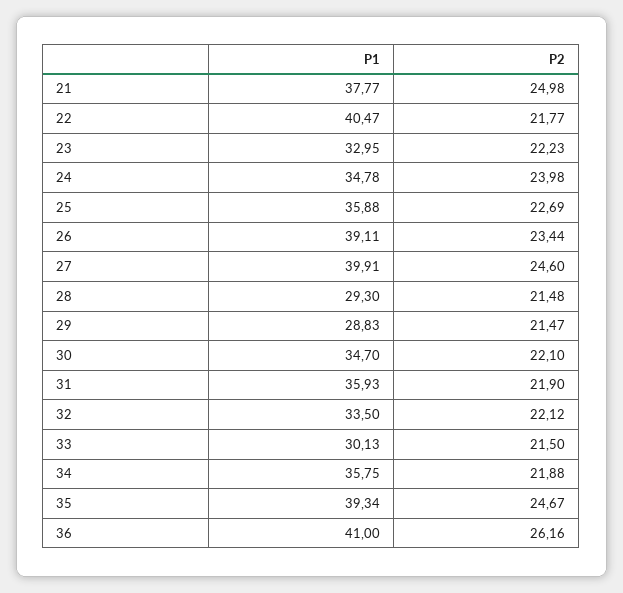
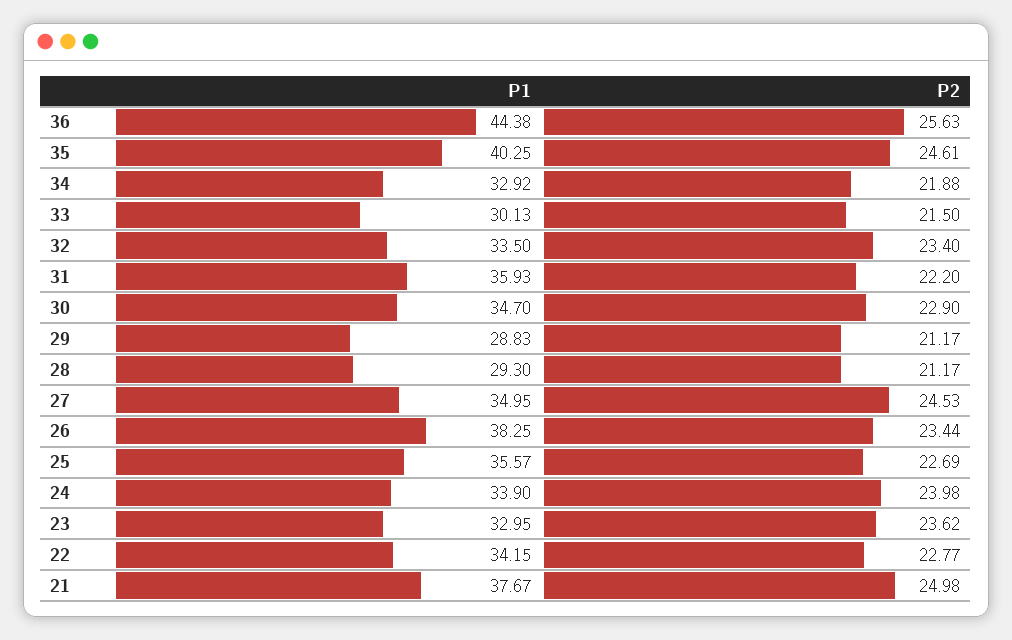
  {
    "P1": {
-     "21": 37.77,
+     "21": 37.67,
-     "22": 40.47,
+     "22": 34.15,
      "23": 32.95,
-     "24": 34.78,
+     "24": 33.9,
-     "25": 35.88,
+     "25": 35.57,
-     "26": 39.11,
+     "26": 38.25,
-     "27": 39.91,
+     "27": 34.95,
      "28": 29.3,
      "29": 28.83,
      "30": 34.7,
      "31": 35.93,
      "32": 33.5,
      "33": 30.13,
-     "34": 35.75,
+     "34": 32.92,
-     "35": 39.34,
+     "35": 40.25,
-     "36": 41
+     "36": 44.38
    },
    "P2": {
      "21": 24.98,
-     "22": 21.77,
+     "22": 22.77,
-     "23": 22.23,
+     "23": 23.62,
      "24": 23.98,
      "25": 22.69,
      "26": 23.44,
-     "27": 24.6,
+     "27": 24.53,
-     "28": 21.48,
+     "28": 21.17,
-     "29": 21.47,
+     "29": 21.17,
-     "30": 22.1,
+     "30": 22.9,
-     "31": 21.9,
+     "31": 22.2,
-     "32": 22.12,
+     "32": 23.4,
      "33": 21.5,
      "34": 21.88,
-     "35": 24.67,
+     "35": 24.61,
-     "36": 26.16
+     "36": 25.63
    }
  }

